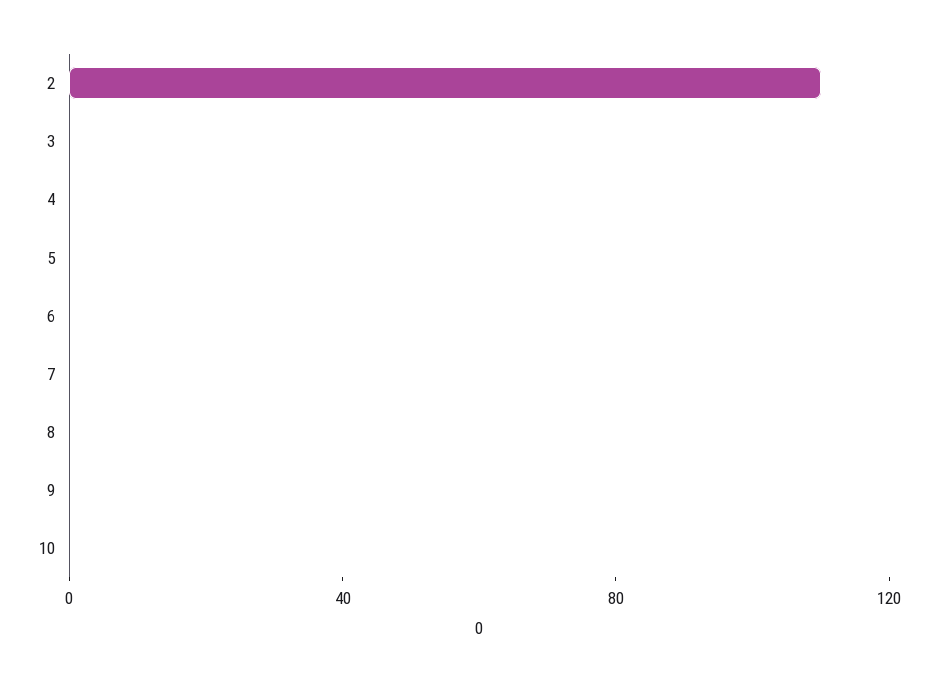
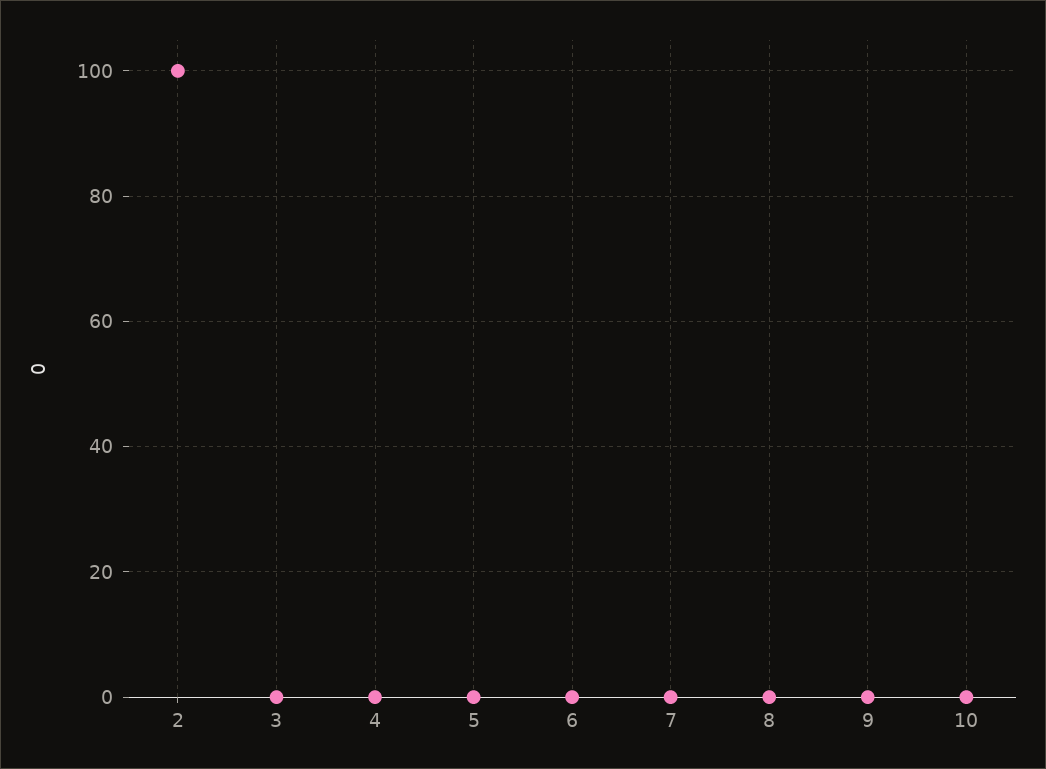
  {
-   "2": 110,
+   "2": 100,
    "3": 0,
    "4": 0,
    "5": 0,
    "6": 0,
    "7": 0,
    "8": 0,
    "9": 0,
    "10": 0
  }

